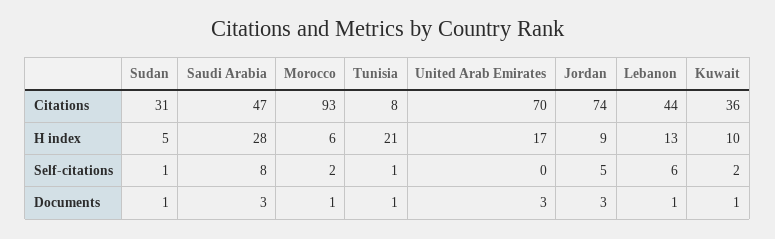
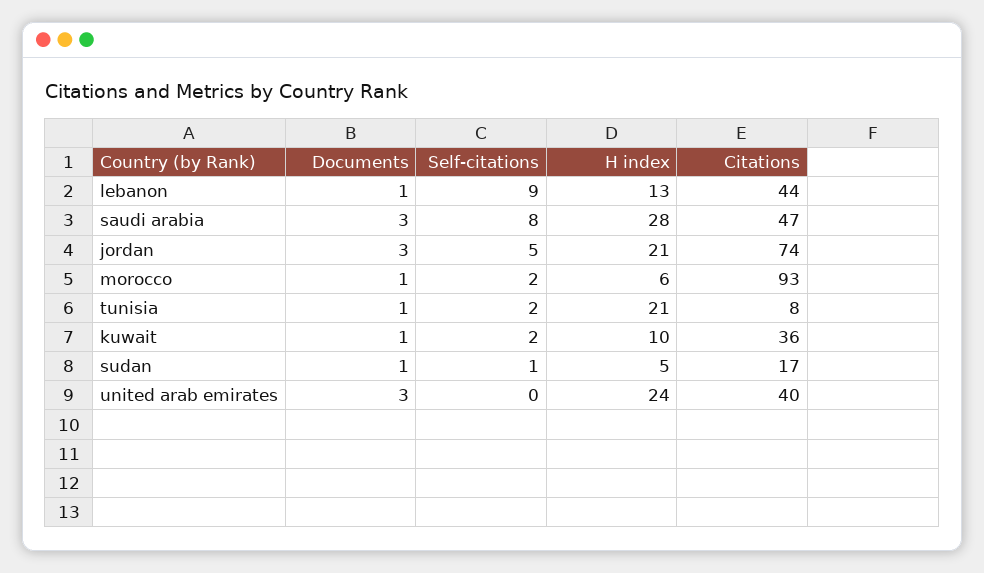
  {
    "Sudan": {
-     "Citations": 31,
+     "Citations": 17,
      "H index": 5,
      "Self-citations": 1,
      "Documents": 1
    },
    "Saudi Arabia": {
      "Citations": 47,
      "H index": 28,
      "Self-citations": 8,
      "Documents": 3
    },
    "Morocco": {
      "Citations": 93,
      "H index": 6,
      "Self-citations": 2,
      "Documents": 1
    },
    "Tunisia": {
      "Citations": 8,
      "H index": 21,
-     "Self-citations": 1,
+     "Self-citations": 2,
      "Documents": 1
    },
    "United Arab Emirates": {
-     "Citations": 70,
+     "Citations": 40,
-     "H index": 17,
+     "H index": 24,
      "Self-citations": 0,
      "Documents": 3
    },
    "Jordan": {
      "Citations": 74,
-     "H index": 9,
+     "H index": 21,
      "Self-citations": 5,
      "Documents": 3
    },
    "Lebanon": {
      "Citations": 44,
      "H index": 13,
-     "Self-citations": 6,
+     "Self-citations": 9,
      "Documents": 1
    },
    "Kuwait": {
      "Citations": 36,
      "H index": 10,
      "Self-citations": 2,
      "Documents": 1
    }
  }

